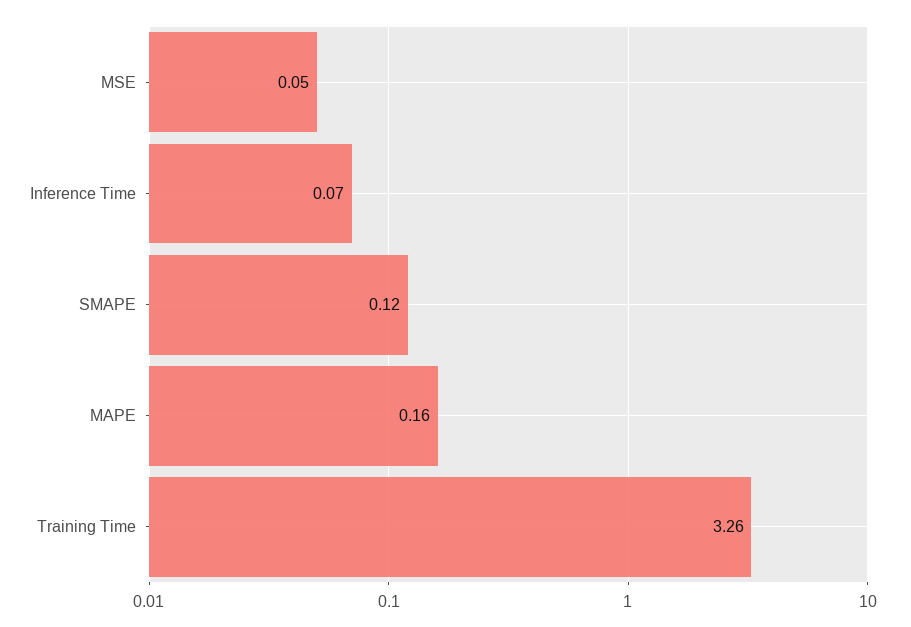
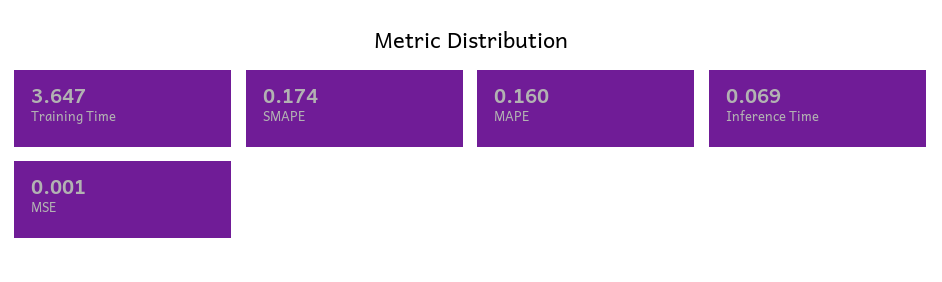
  {
-   "MSE": 0.05,
+   "MSE": 0.001,
    "Inference Time": 0.069,
-   "SMAPE": 0.12,
+   "SMAPE": 0.174,
    "MAPE": 0.16,
-   "Training Time": 3.26
+   "Training Time": 3.647
  }

